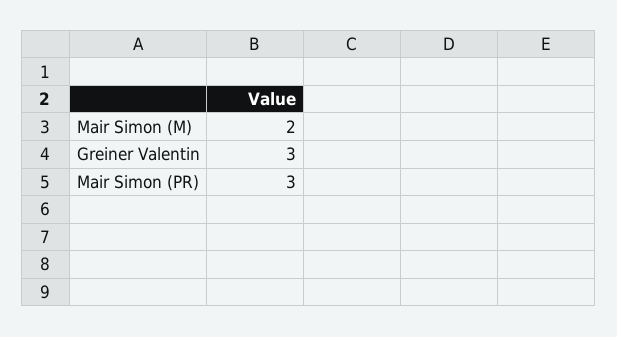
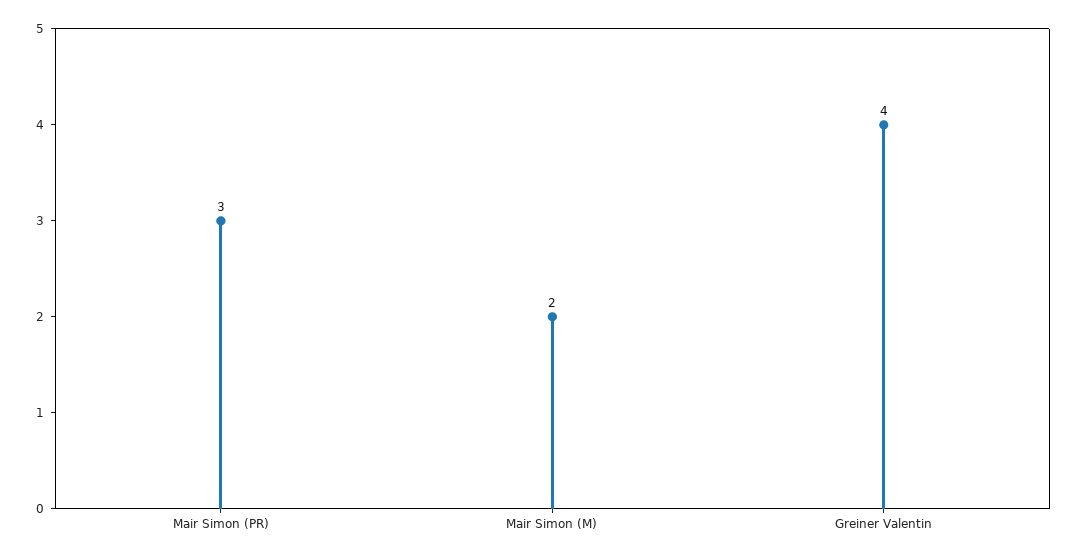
  {
    "Mair Simon (M)": 2,
-   "Greiner Valentin": 3,
+   "Greiner Valentin": 4,
    "Mair Simon (PR)": 3
  }

